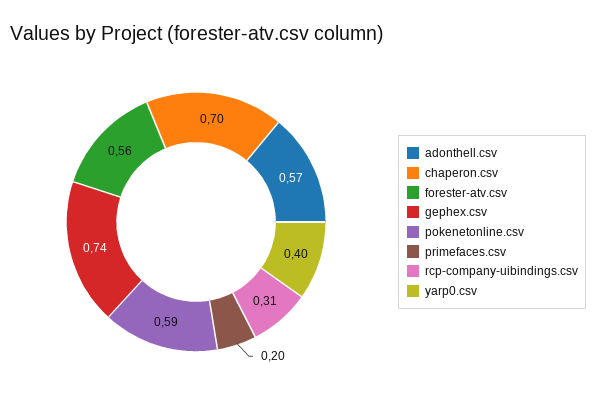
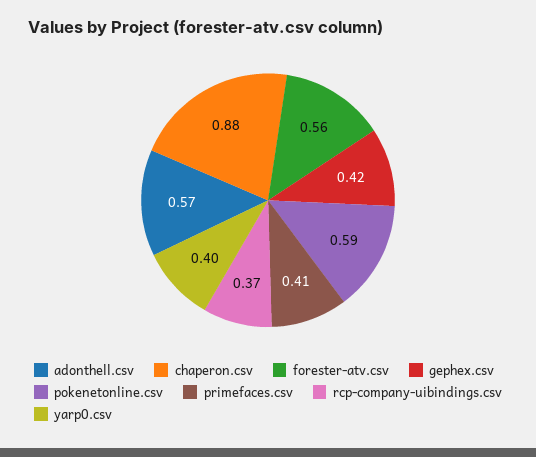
  {
    "adonthell.csv": 0.57,
-   "chaperon.csv": 0.7,
+   "chaperon.csv": 0.88,
    "forester-atv.csv": 0.56,
-   "gephex.csv": 0.74,
+   "gephex.csv": 0.42,
    "pokenetonline.csv": 0.59,
-   "primefaces.csv": 0.2,
+   "primefaces.csv": 0.41,
-   "rcp-company-uibindings.csv": 0.31,
+   "rcp-company-uibindings.csv": 0.37,
    "yarp0.csv": 0.4
  }

